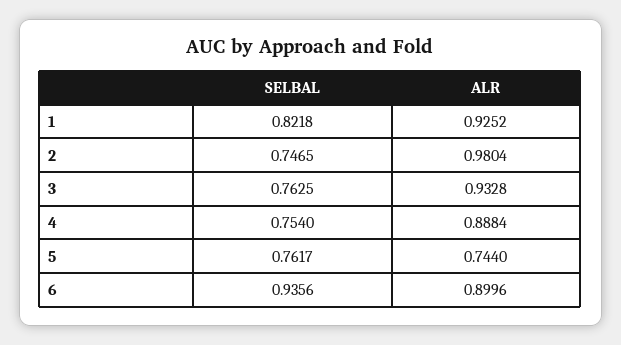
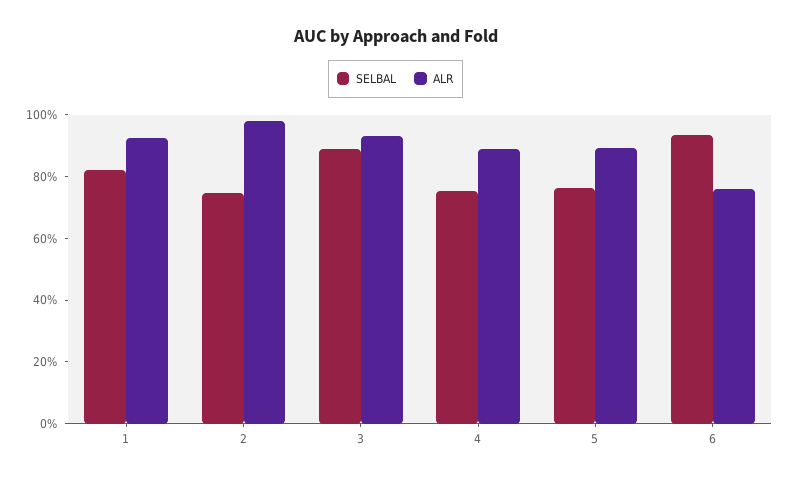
  {
    "SELBAL": {
      "1": 0.8218,
      "2": 0.7465,
-     "3": 0.7625,
+     "3": 0.9,
      "4": 0.754,
      "5": 0.7617,
      "6": 0.9356
    },
    "ALR": {
      "1": 0.9252,
      "2": 0.9804,
      "3": 0.9328,
      "4": 0.8884,
-     "5": 0.744,
+     "5": 0.9,
-     "6": 0.8996
+     "6": 0.75
    }
  }

